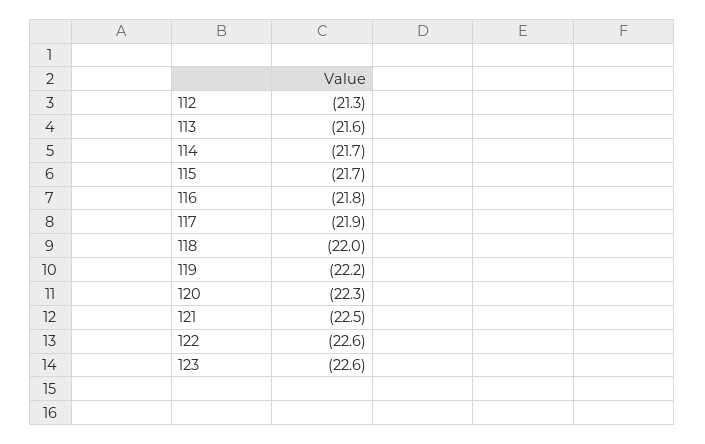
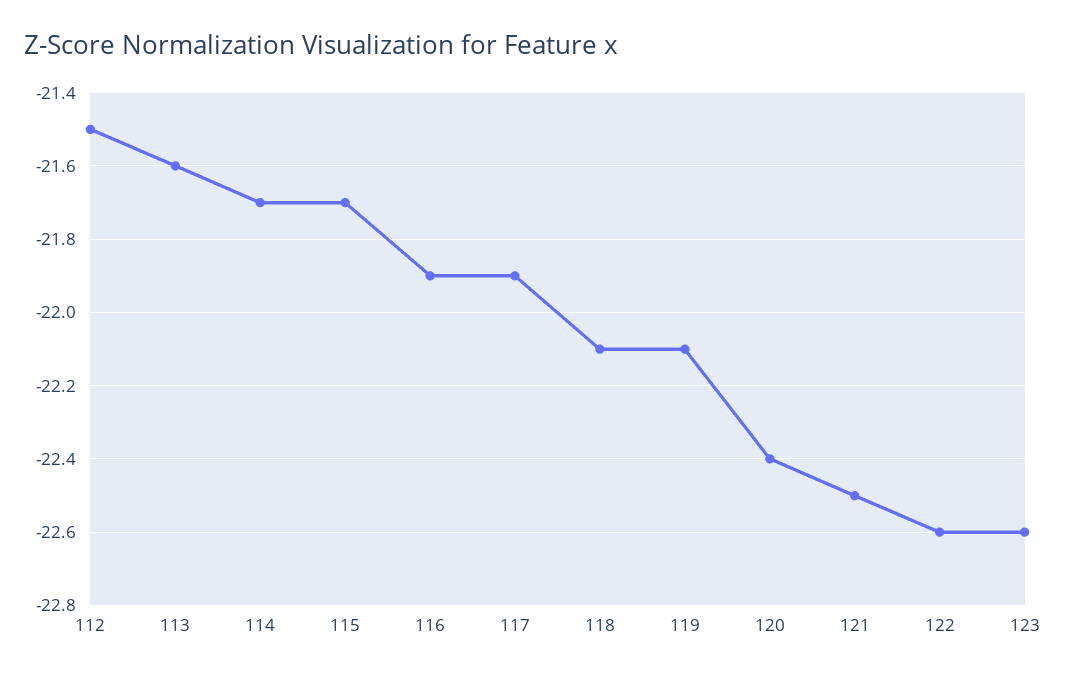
  {
-   "112": -21.3,
+   "112": -21.5,
    "113": -21.6,
    "114": -21.7,
    "115": -21.7,
-   "116": -21.8,
+   "116": -21.9,
    "117": -21.9,
-   "118": -22,
+   "118": -22.1,
-   "119": -22.2,
+   "119": -22.1,
-   "120": -22.3,
+   "120": -22.4,
    "121": -22.5,
    "122": -22.6,
    "123": -22.6
  }

